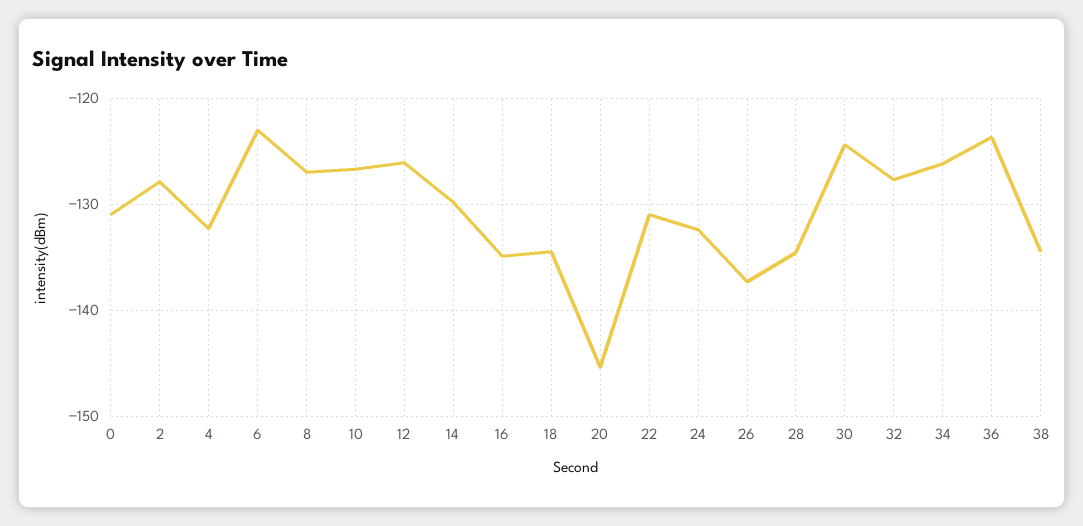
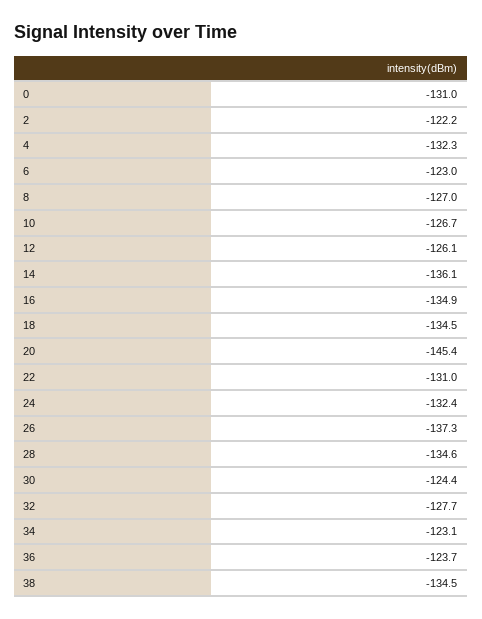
  {
    "0": -131,
-   "2": -128,
+   "2": -122.2,
    "4": -132.3,
    "6": -123,
    "8": -127,
    "10": -126.7,
    "12": -126.1,
-   "14": -130,
+   "14": -136.1,
    "16": -134.9,
    "18": -134.5,
    "20": -145.4,
    "22": -131,
    "24": -132.4,
    "26": -137.3,
    "28": -134.6,
    "30": -124.4,
    "32": -127.7,
-   "34": -126,
+   "34": -123.1,
    "36": -123.7,
    "38": -134.5
  }

